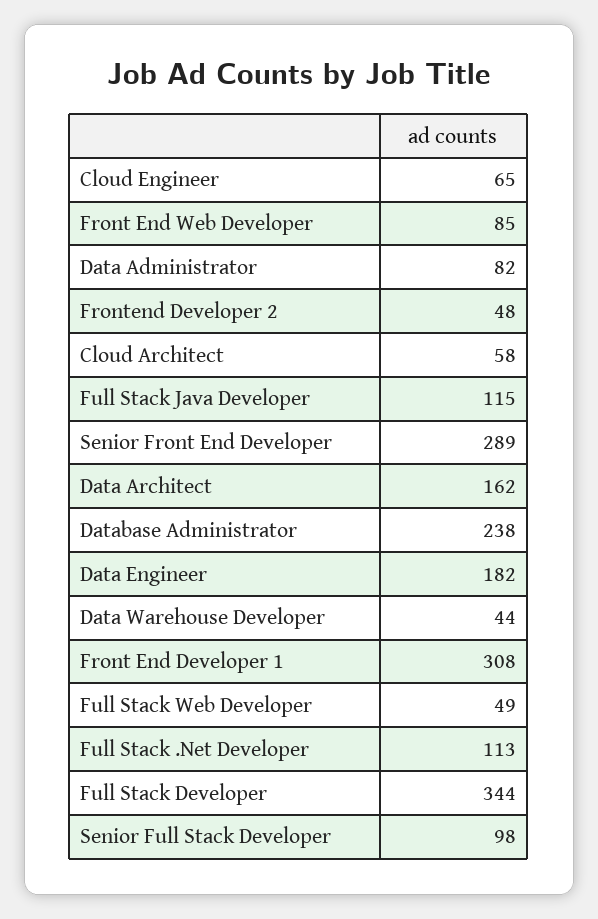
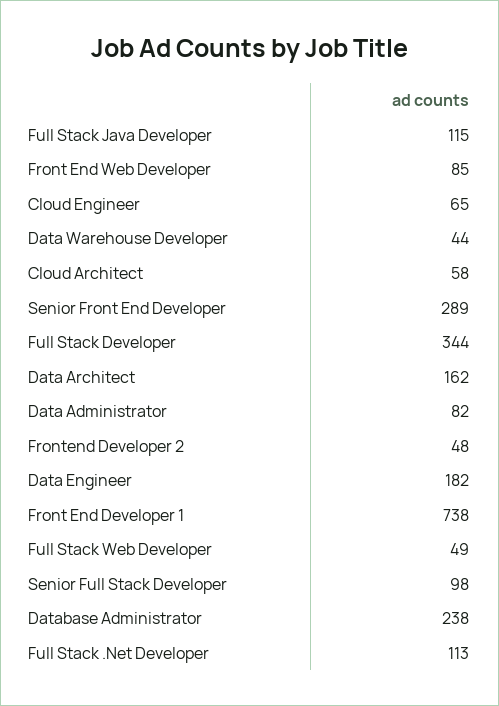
  {
    "Cloud Engineer": 65,
    "Front End Web Developer": 85,
    "Data Administrator": 82,
    "Frontend Developer 2": 48,
    "Cloud Architect": 58,
    "Full Stack Java Developer": 115,
    "Senior Front End Developer": 289,
    "Data Architect": 162,
    "Database Administrator": 238,
    "Data Engineer": 182,
    "Data Warehouse Developer": 44,
-   "Front End Developer 1": 308,
+   "Front End Developer 1": 738,
    "Full Stack Web Developer": 49,
    "Full Stack .Net Developer": 113,
    "Full Stack Developer": 344,
    "Senior Full Stack Developer": 98
  }

